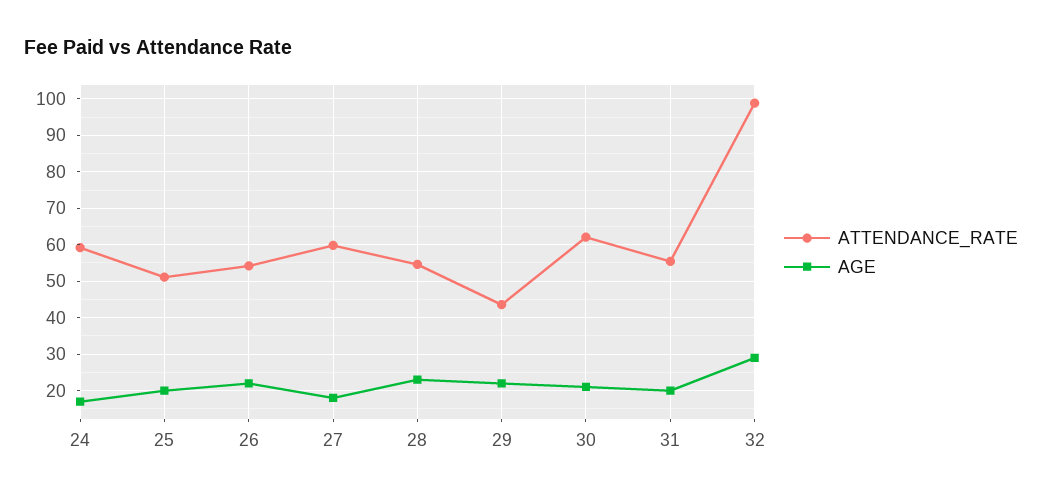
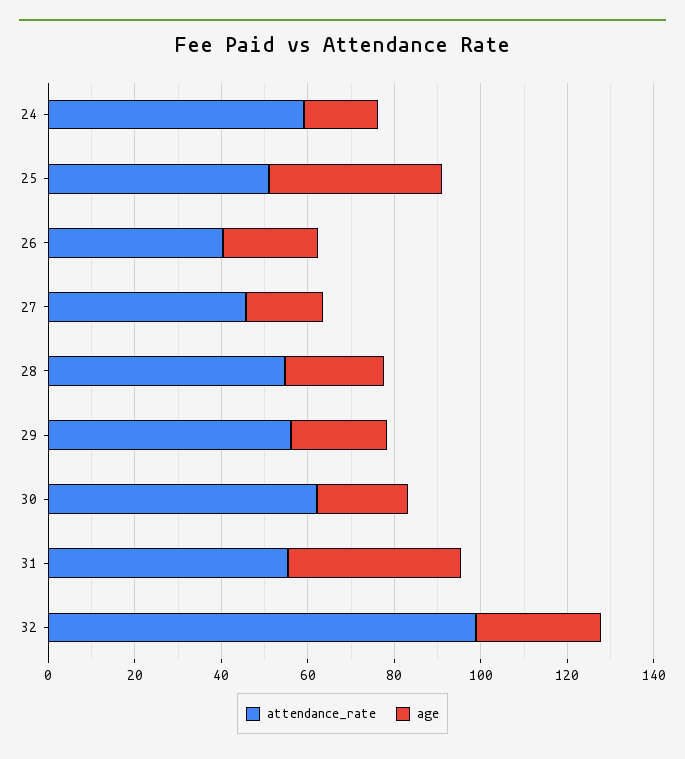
  {
    "ATTENDANCE_RATE": {
      "24": 60,
      "25": 52,
-     "26": 54,
+     "26": 40,
-     "27": 60,
+     "27": 45,
      "28": 54,
-     "29": 44,
+     "29": 55,
      "30": 62,
      "31": 56,
      "32": 98
    },
    "AGE": {
      "24": 18,
-     "25": 20,
+     "25": 40,
      "26": 22,
      "27": 18,
      "28": 24,
      "29": 22,
      "30": 22,
-     "31": 20,
+     "31": 40,
      "32": 30
    }
  }

